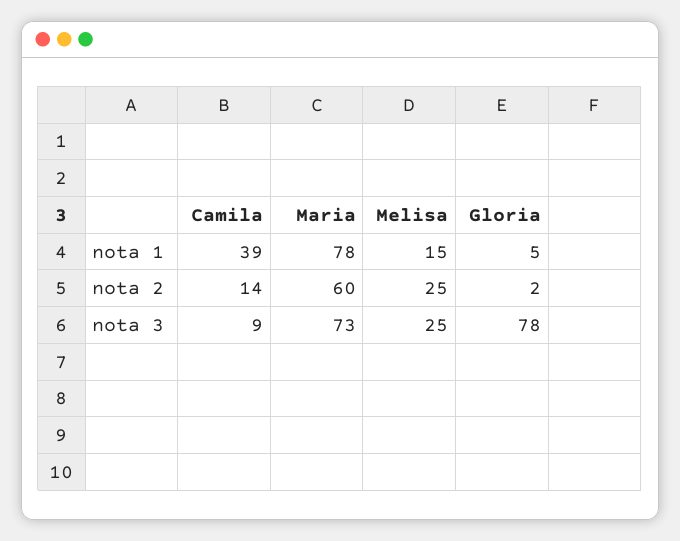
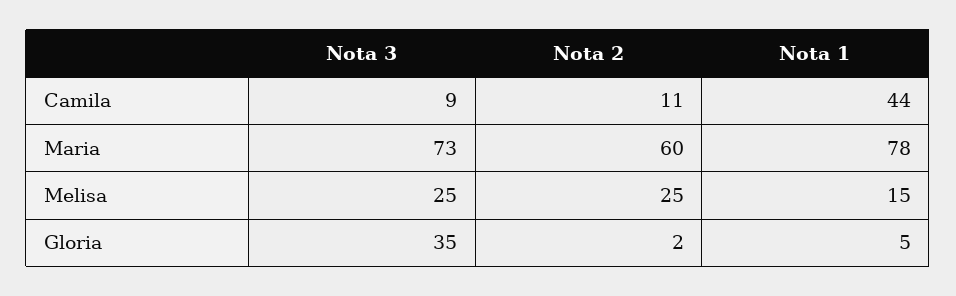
  {
    "Camila": {
-     "nota 1": 39,
+     "nota 1": 44,
-     "nota 2": 14,
+     "nota 2": 11,
      "nota 3": 9
    },
    "Maria": {
      "nota 1": 78,
      "nota 2": 60,
      "nota 3": 73
    },
    "Melisa": {
      "nota 1": 15,
      "nota 2": 25,
      "nota 3": 25
    },
    "Gloria": {
      "nota 1": 5,
      "nota 2": 2,
-     "nota 3": 78
+     "nota 3": 35
    }
  }

